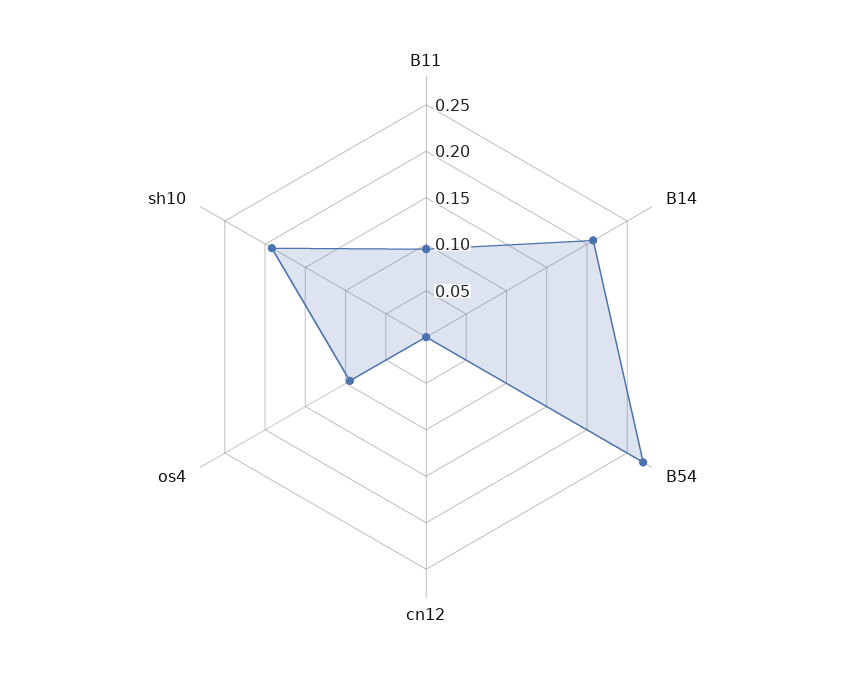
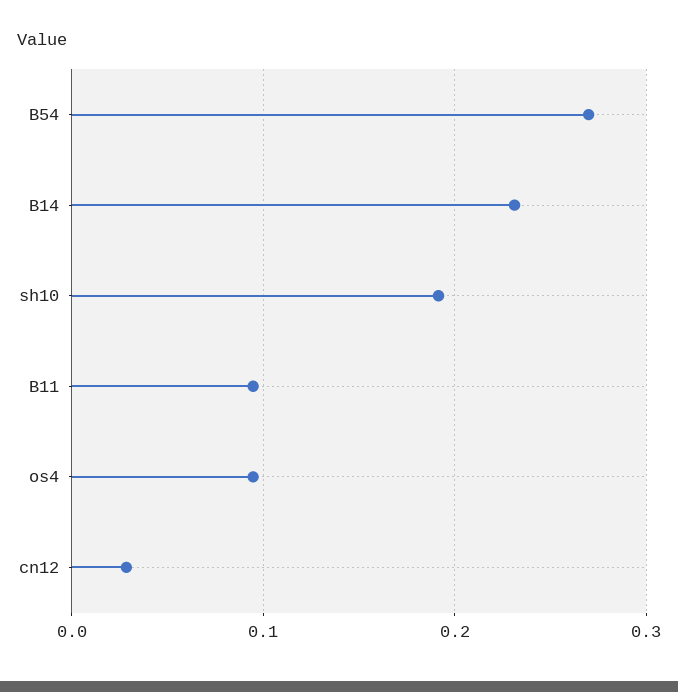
  {
    "B11": 0.09,
-   "B14": 0.21,
+   "B14": 0.23,
    "B54": 0.27,
-   "cn12": 0,
+   "cn12": 0.03,
    "os4": 0.09,
    "sh10": 0.19
  }

